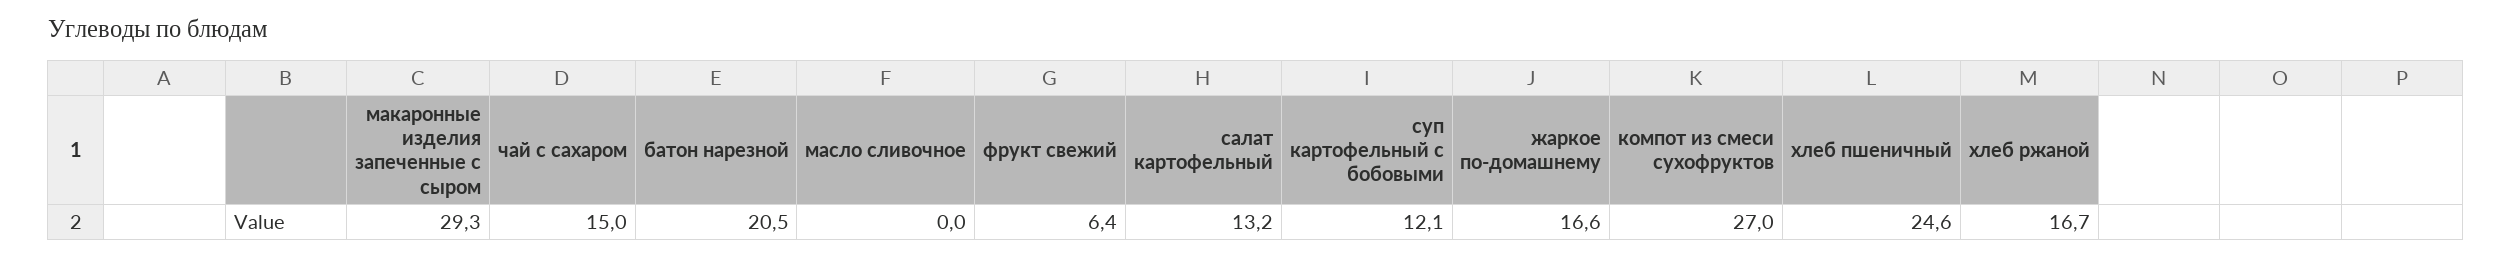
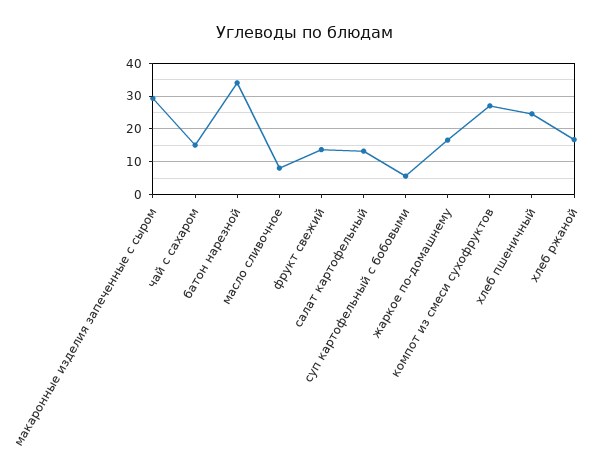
  {
    "макаронные изделия запеченные с сыром": 29.3,
    "чай с сахаром": 15,
-   "батон нарезной": 20.5,
+   "батон нарезной": 34,
-   "масло сливочное": 0,
+   "масло сливочное": 8,
-   "фрукт свежий": 6.4,
+   "фрукт свежий": 14,
    "салат картофельный": 13.2,
-   "суп картофельный с бобовыми": 12.1,
+   "суп картофельный с бобовыми": 6,
    "жаркое по-домашнему": 16.6,
    "компот из смеси сухофруктов": 27,
    "хлеб пшеничный": 24.6,
    "хлеб ржаной": 16.7
  }

